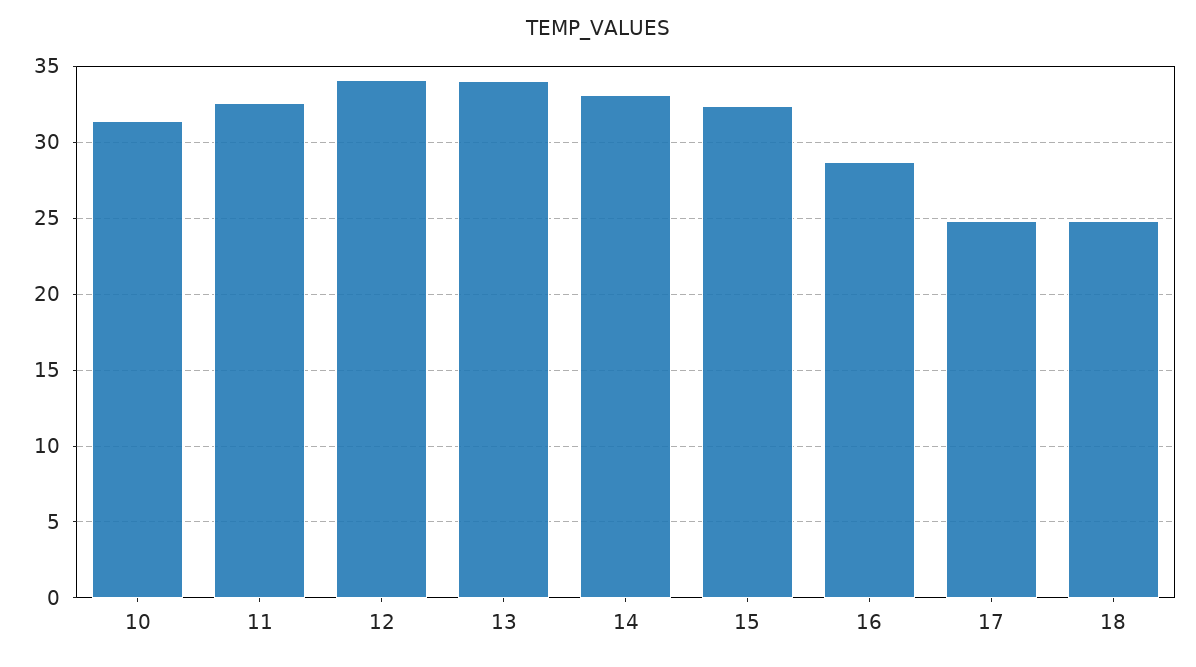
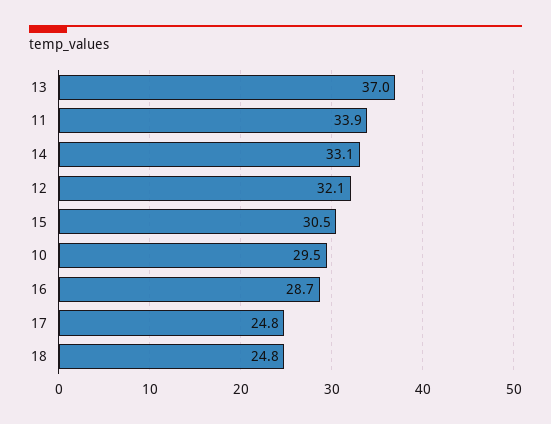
  {
-   "10": 31.5,
+   "10": 29.5,
-   "11": 32.5,
+   "11": 33.9,
-   "12": 34,
+   "12": 32.1,
-   "13": 34,
+   "13": 37,
    "14": 33.1,
-   "15": 32.5,
+   "15": 30.5,
    "16": 28.7,
    "17": 24.8,
    "18": 24.8
  }

